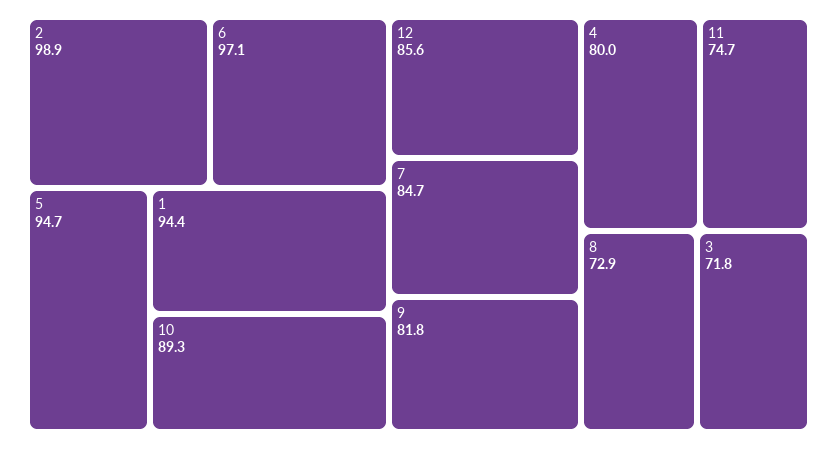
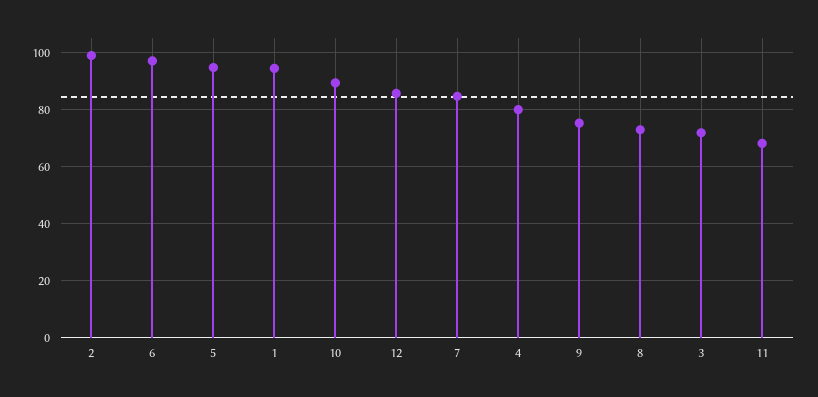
  {
    "2": 98.9,
    "6": 97.1,
    "5": 94.7,
    "1": 94.4,
    "10": 89.3,
    "12": 85.6,
    "7": 84.7,
-   "9": 81.8,
+   "9": 75,
    "4": 80,
-   "11": 74.7,
+   "11": 67.5,
    "8": 72.9,
    "3": 71.8
  }

